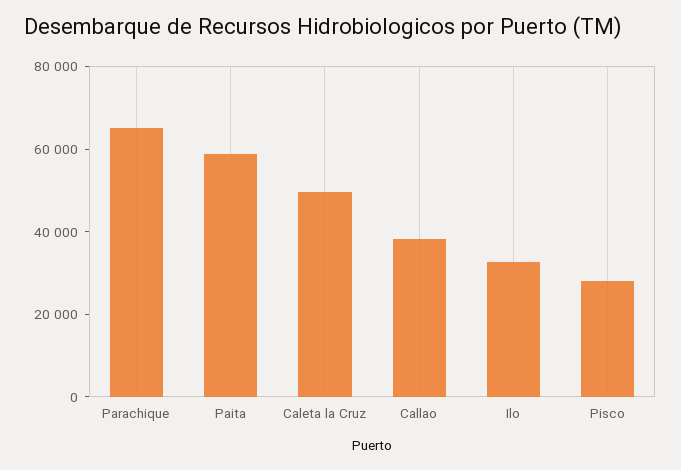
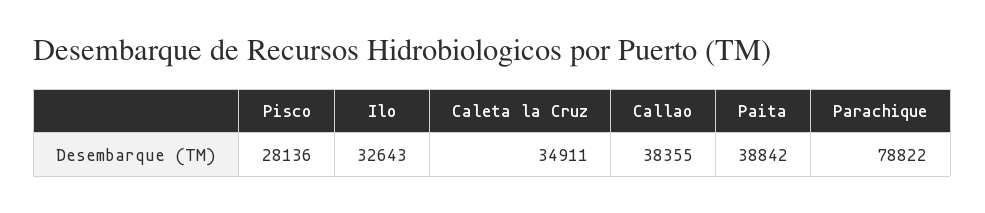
  {
-   "Parachique": 65000,
+   "Parachique": 78822,
-   "Paita": 60000,
+   "Paita": 38842,
-   "Caleta la Cruz": 50000,
+   "Caleta la Cruz": 34911,
    "Callao": 38355,
    "Ilo": 32643,
    "Pisco": 28136
  }

